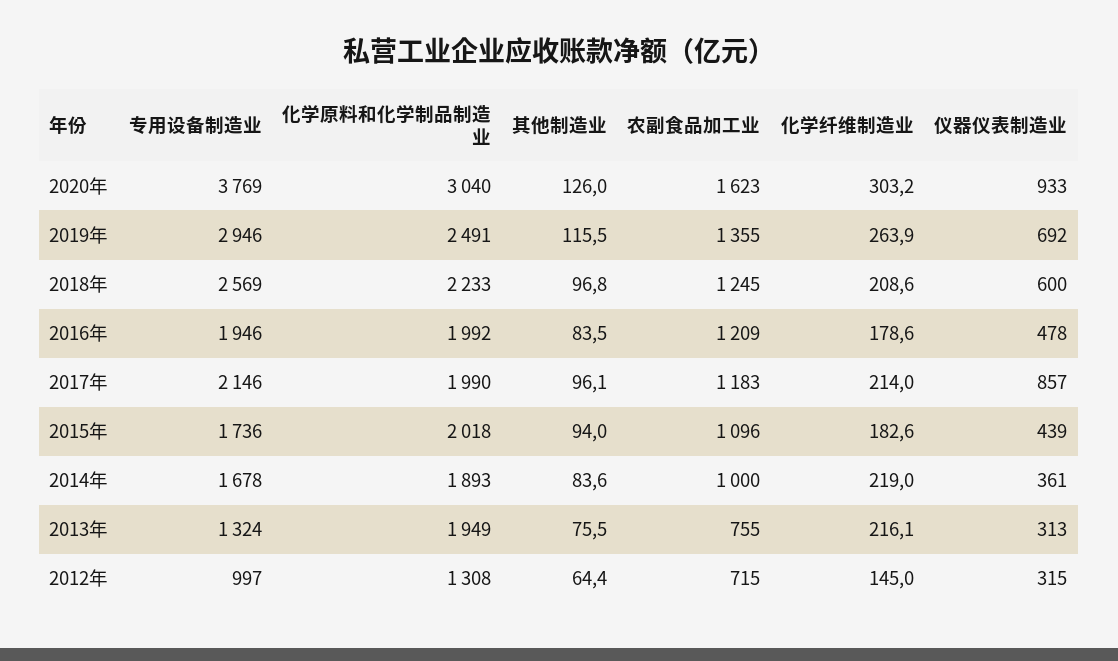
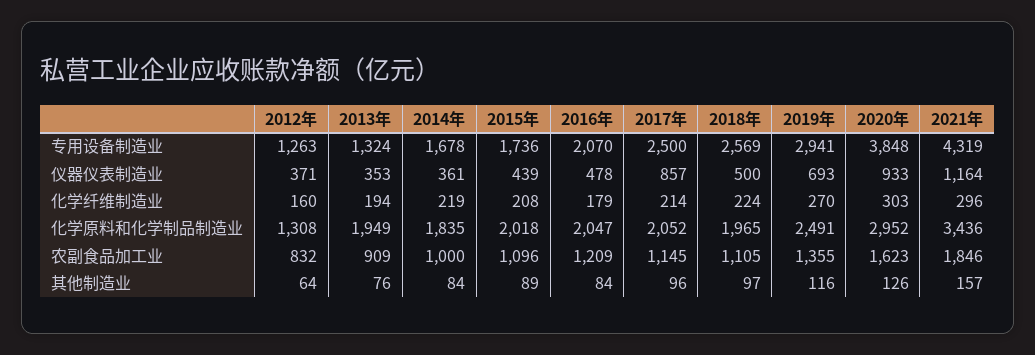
  {
    "专用设备制造业": {
-     "2020年": 3769,
+     "2020年": 3848,
-     "2019年": 2946,
+     "2019年": 2941,
      "2018年": 2569,
-     "2016年": 1946,
+     "2016年": 2070,
-     "2017年": 2146,
+     "2017年": 2500,
      "2015年": 1736,
      "2014年": 1678,
      "2013年": 1324,
-     "2012年": 997
+     "2012年": 1263,
+     "2021年": 4319
    },
    "化学原料和化学制品制造业": {
-     "2020年": 3040,
+     "2020年": 2952,
      "2019年": 2491,
-     "2018年": 2233,
+     "2018年": 1965,
-     "2016年": 1992,
+     "2016年": 2047,
-     "2017年": 1990,
+     "2017年": 2052,
      "2015年": 2018,
-     "2014年": 1893,
+     "2014年": 1835,
      "2013年": 1949,
-     "2012年": 1308
+     "2012年": 1308,
+     "2021年": 3436
    },
    "其他制造业": {
      "2020年": 126,
      "2019年": 115.5,
      "2018年": 96.8,
      "2016年": 83.5,
      "2017年": 96.1,
-     "2015年": 94,
+     "2015年": 89,
      "2014年": 83.6,
      "2013年": 75.5,
-     "2012年": 64.4
+     "2012年": 64.4,
+     "2021年": 157
    },
    "农副食品加工业": {
      "2020年": 1623,
      "2019年": 1355,
-     "2018年": 1245,
+     "2018年": 1105,
      "2016年": 1209,
-     "2017年": 1183,
+     "2017年": 1145,
      "2015年": 1096,
      "2014年": 1000,
-     "2013年": 755,
+     "2013年": 909,
-     "2012年": 715
+     "2012年": 832,
+     "2021年": 1846
    },
    "化学纤维制造业": {
      "2020年": 303.2,
-     "2019年": 263.9,
+     "2019年": 270,
-     "2018年": 208.6,
+     "2018年": 224,
      "2016年": 178.6,
      "2017年": 214,
-     "2015年": 182.6,
+     "2015年": 208,
      "2014年": 219,
-     "2013年": 216.1,
+     "2013年": 194,
-     "2012年": 145
+     "2012年": 160,
+     "2021年": 296
    },
    "仪器仪表制造业": {
      "2020年": 933,
-     "2019年": 692,
+     "2019年": 693,
-     "2018年": 600,
+     "2018年": 500,
      "2016年": 478,
      "2017年": 857,
      "2015年": 439,
      "2014年": 361,
-     "2013年": 313,
+     "2013年": 353,
-     "2012年": 315
+     "2012年": 371,
+     "2021年": 1164
    }
  }

